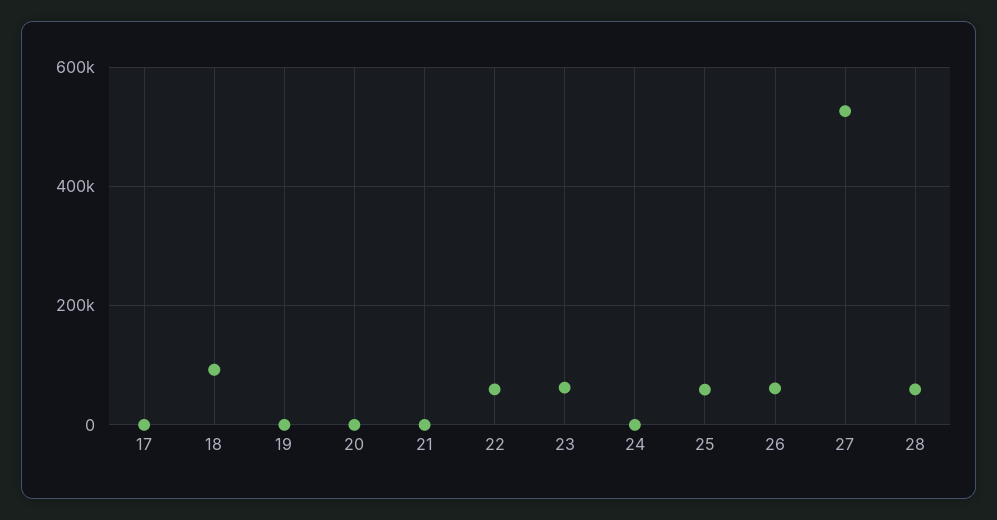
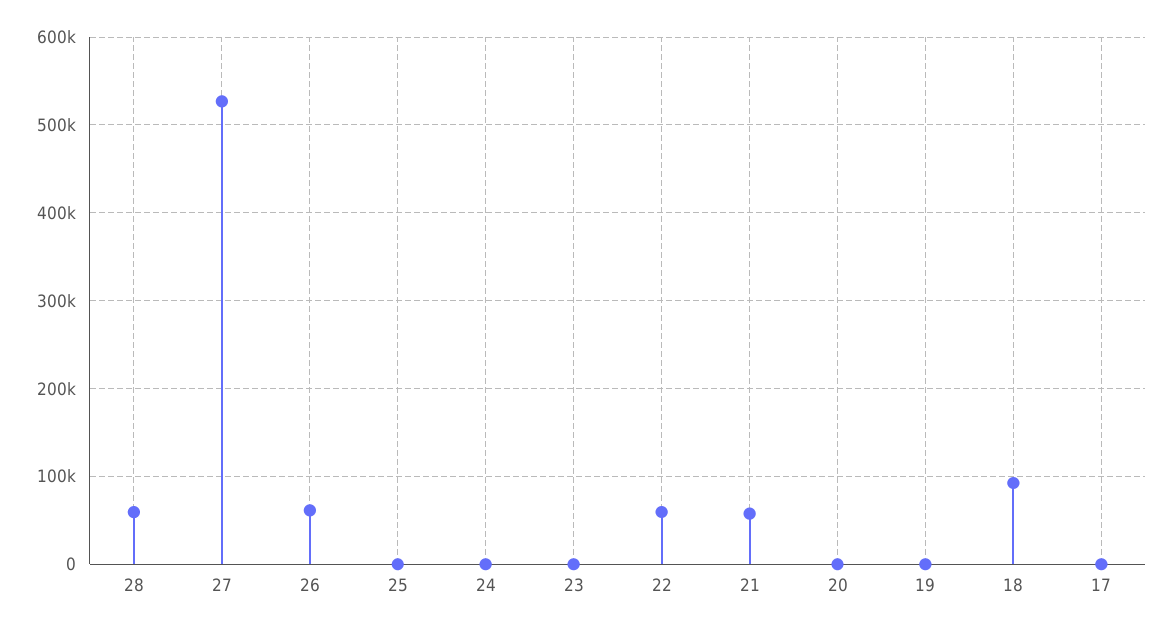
  {
    "17": 0,
    "18": 90000,
    "19": 0,
    "20": 0,
-   "21": 0,
+   "21": 60000,
    "22": 60000,
-   "23": 60000,
+   "23": 0,
    "24": 0,
-   "25": 60000,
+   "25": 0,
    "26": 60000,
    "27": 530000,
    "28": 60000
  }

